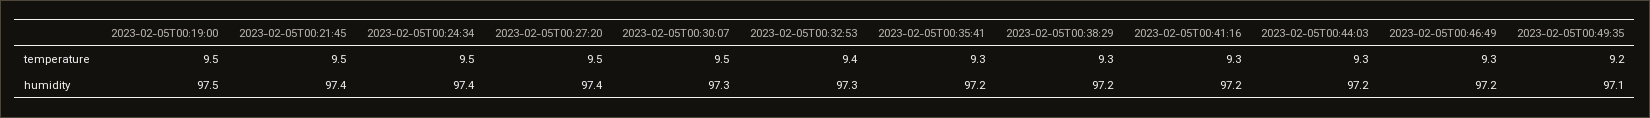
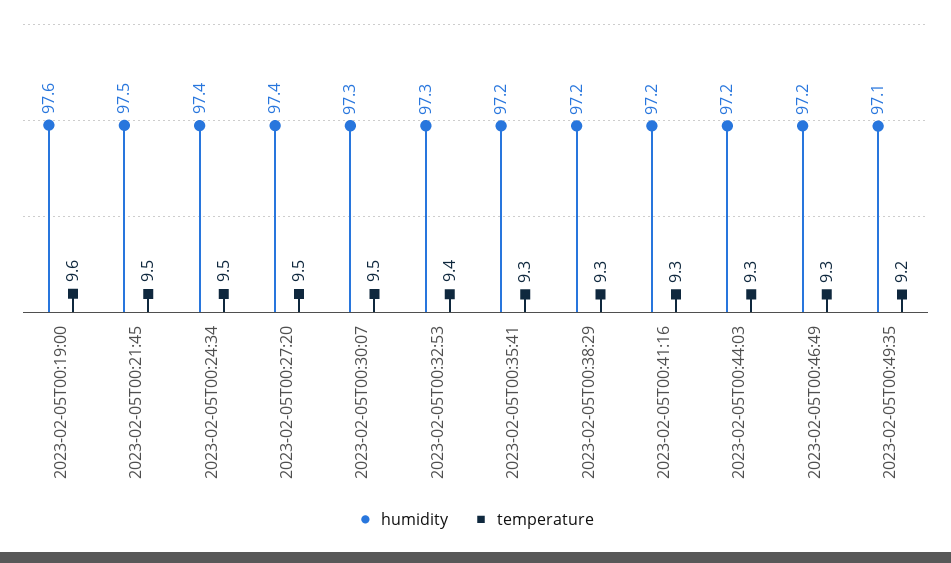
  {
    "temperature": {
-     "2023-02-05T00:19:00": 9.5,
+     "2023-02-05T00:19:00": 9.6,
      "2023-02-05T00:21:45": 9.5,
      "2023-02-05T00:24:34": 9.5,
      "2023-02-05T00:27:20": 9.5,
      "2023-02-05T00:30:07": 9.5,
      "2023-02-05T00:32:53": 9.4,
      "2023-02-05T00:35:41": 9.3,
      "2023-02-05T00:38:29": 9.3,
      "2023-02-05T00:41:16": 9.3,
      "2023-02-05T00:44:03": 9.3,
      "2023-02-05T00:46:49": 9.3,
      "2023-02-05T00:49:35": 9.2
    },
    "humidity": {
-     "2023-02-05T00:19:00": 97.5,
+     "2023-02-05T00:19:00": 97.6,
-     "2023-02-05T00:21:45": 97.4,
+     "2023-02-05T00:21:45": 97.5,
      "2023-02-05T00:24:34": 97.4,
      "2023-02-05T00:27:20": 97.4,
      "2023-02-05T00:30:07": 97.3,
      "2023-02-05T00:32:53": 97.3,
      "2023-02-05T00:35:41": 97.2,
      "2023-02-05T00:38:29": 97.2,
      "2023-02-05T00:41:16": 97.2,
      "2023-02-05T00:44:03": 97.2,
      "2023-02-05T00:46:49": 97.2,
      "2023-02-05T00:49:35": 97.1
    }
  }

